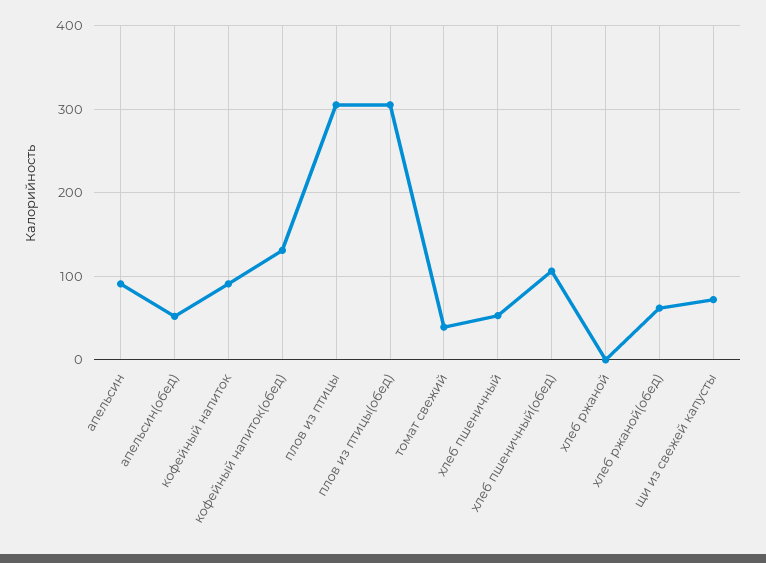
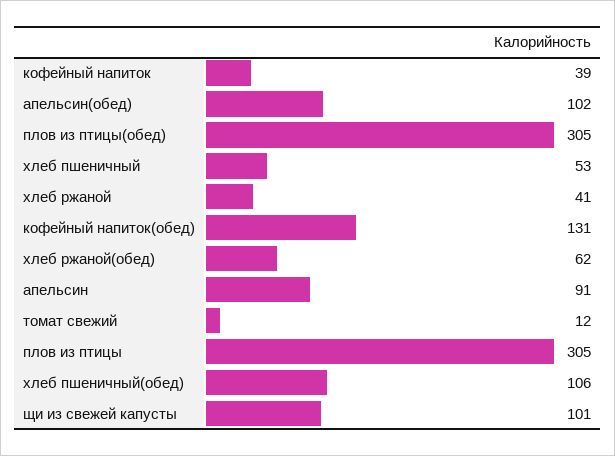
  {
    "апельсин": 91,
-   "апельсин(обед)": 50,
+   "апельсин(обед)": 102,
-   "кофейный напиток": 90,
+   "кофейный напиток": 39,
    "кофейный напиток(обед)": 131,
    "плов из птицы": 305,
    "плов из птицы(обед)": 305,
-   "томат свежий": 40,
+   "томат свежий": 12,
    "хлеб пшеничный": 53,
    "хлеб пшеничный(обед)": 106,
-   "хлеб ржаной": 0,
+   "хлеб ржаной": 41,
    "хлеб ржаной(обед)": 62,
-   "щи из свежей капусты": 70
+   "щи из свежей капусты": 101
  }

